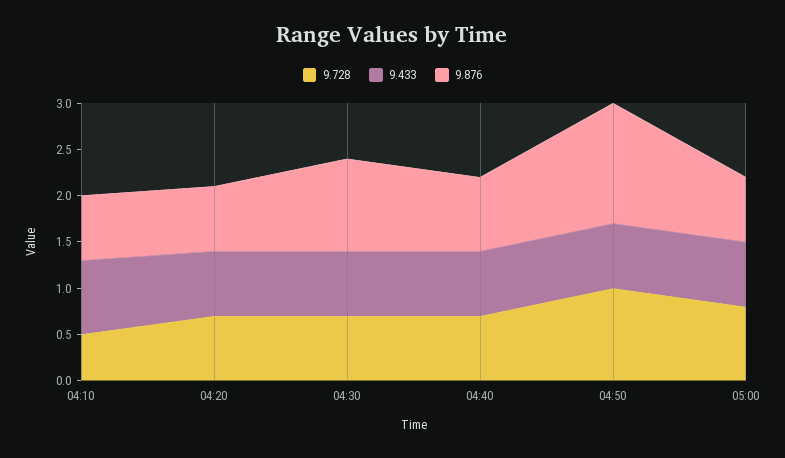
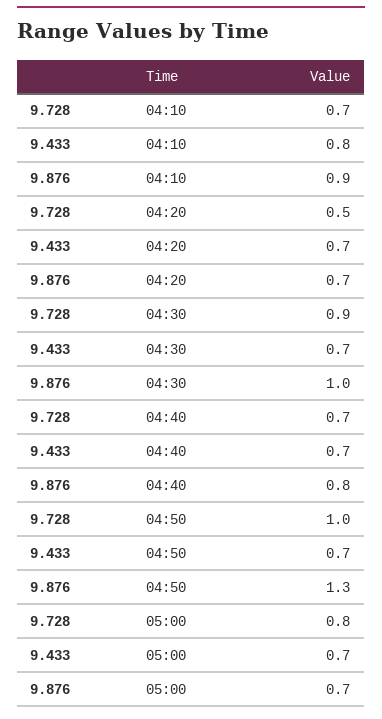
  {
    "9.728": {
-     "04:10": 0.5,
+     "04:10": 0.7,
-     "04:20": 0.7,
+     "04:20": 0.5,
-     "04:30": 0.7,
+     "04:30": 0.9,
      "04:40": 0.7,
      "04:50": 1,
      "05:00": 0.8
    },
    "9.433": {
      "04:10": 0.8,
      "04:20": 0.7,
      "04:30": 0.7,
      "04:40": 0.7,
      "04:50": 0.7,
      "05:00": 0.7
    },
    "9.876": {
-     "04:10": 0.7,
+     "04:10": 0.9,
      "04:20": 0.7,
      "04:30": 1,
      "04:40": 0.8,
      "04:50": 1.3,
      "05:00": 0.7
    }
  }

